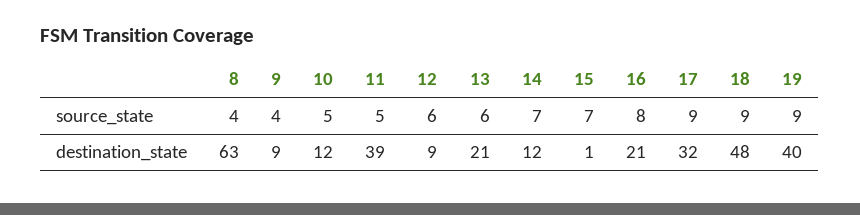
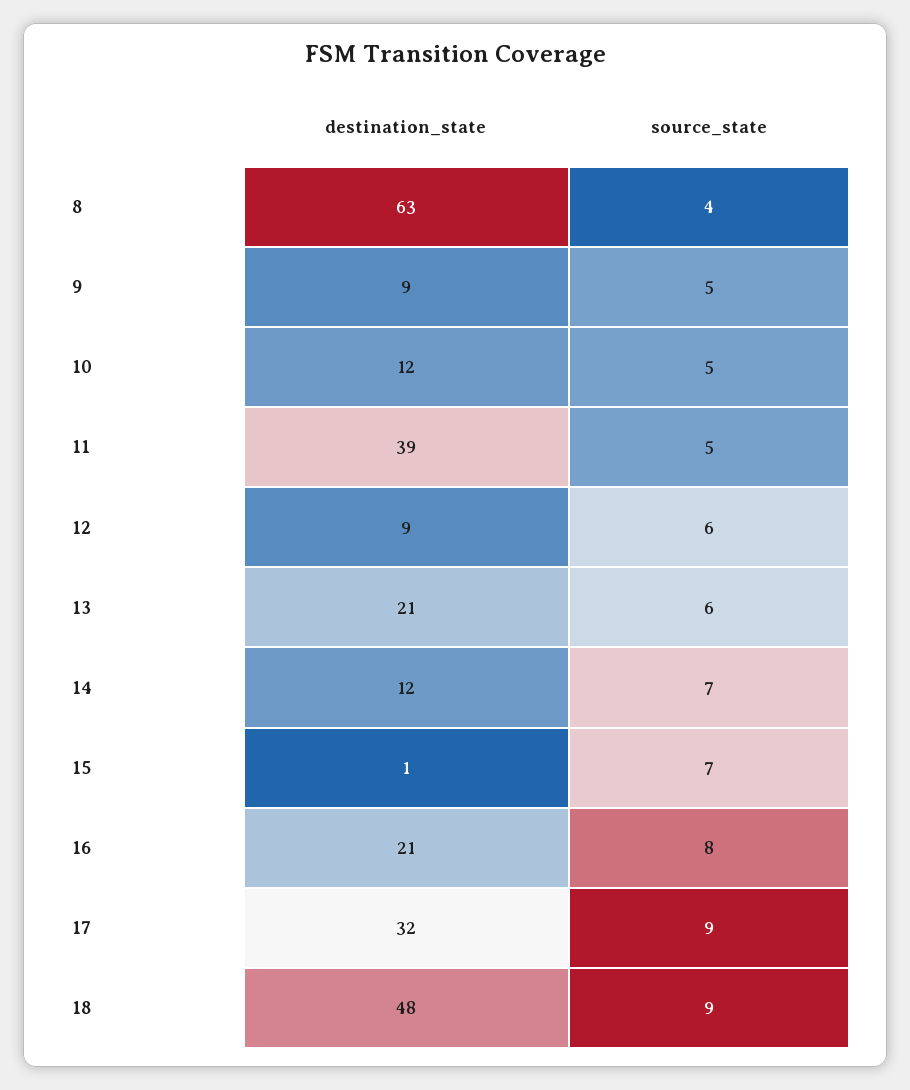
  {
    "8": {
      "source_state": 4,
      "destination_state": 63
    },
    "9": {
-     "source_state": 4,
+     "source_state": 5,
      "destination_state": 9
    },
    "10": {
      "source_state": 5,
      "destination_state": 12
    },
    "11": {
      "source_state": 5,
      "destination_state": 39
    },
    "12": {
      "source_state": 6,
      "destination_state": 9
    },
    "13": {
      "source_state": 6,
      "destination_state": 21
    },
    "14": {
      "source_state": 7,
      "destination_state": 12
    },
    "15": {
      "source_state": 7,
      "destination_state": 1
    },
    "16": {
      "source_state": 8,
      "destination_state": 21
    },
    "17": {
      "source_state": 9,
      "destination_state": 32
    },
    "18": {
      "source_state": 9,
      "destination_state": 48
-   },
+   }
-   "19": {
-     "source_state": 9,
-     "destination_state": 40
-   }
  }

